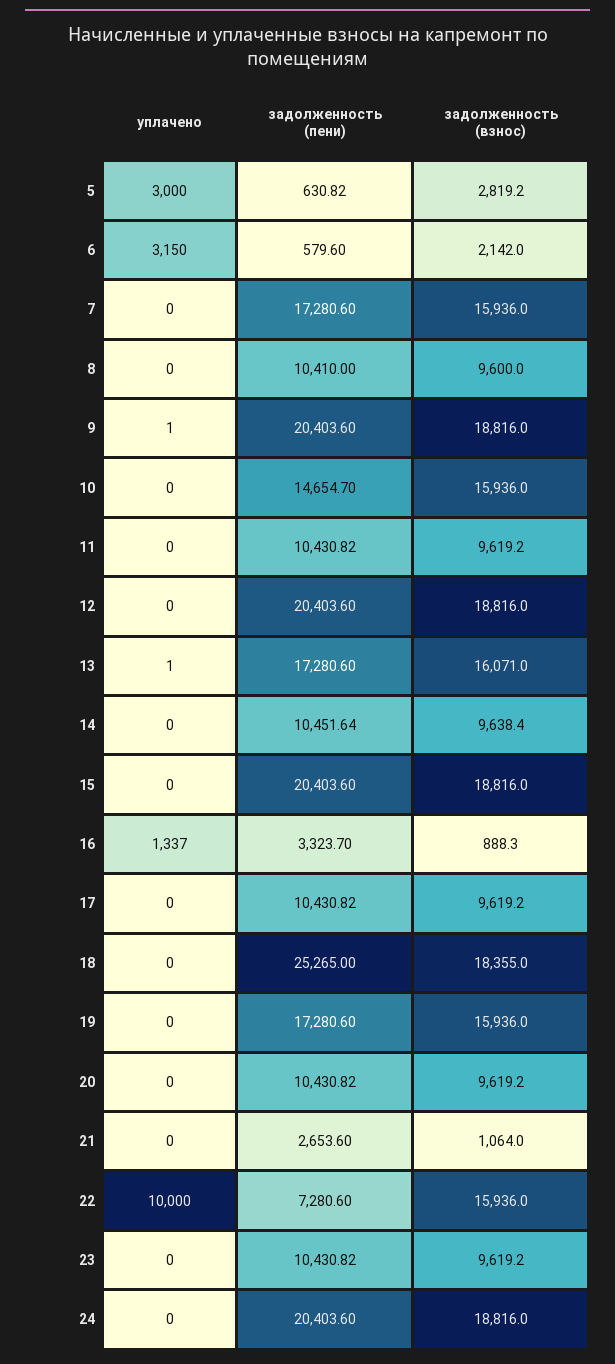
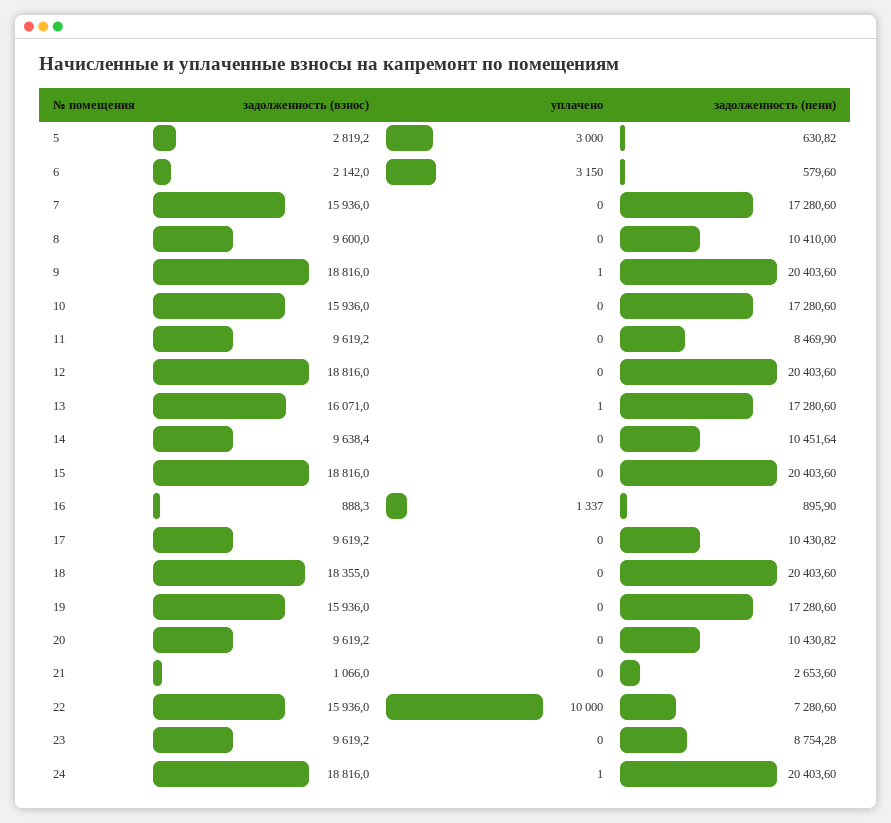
  {
    "уплачено": {
      "5": 3000,
      "6": 3150,
      "7": 0,
      "8": 0,
      "9": 1,
      "10": 0,
      "11": 0,
      "12": 0,
      "13": 1,
      "14": 0,
      "15": 0,
      "16": 1337,
      "17": 0,
      "18": 0,
      "19": 0,
      "20": 0,
      "21": 0,
      "22": 10000,
      "23": 0,
-     "24": 0
+     "24": 1
    },
    "задолженность (пени)": {
      "5": 630.82,
      "6": 579.6,
      "7": 17280.6,
      "8": 10410,
      "9": 20403.6,
-     "10": 14654.7,
+     "10": 17280.6,
-     "11": 10430.82,
+     "11": 8469.9,
      "12": 20403.6,
      "13": 17280.6,
      "14": 10451.64,
      "15": 20403.6,
-     "16": 3323.7,
+     "16": 895.9,
      "17": 10430.82,
-     "18": 25265,
+     "18": 20403.6,
      "19": 17280.6,
      "20": 10430.82,
      "21": 2653.6,
      "22": 7280.6,
-     "23": 10430.82,
+     "23": 8754.28,
      "24": 20403.6
    },
    "задолженность (взнос)": {
      "5": 2819.2,
      "6": 2142,
      "7": 15936,
      "8": 9600,
      "9": 18816,
      "10": 15936,
      "11": 9619.2,
      "12": 18816,
      "13": 16071,
      "14": 9638.4,
      "15": 18816,
      "16": 888.3,
      "17": 9619.2,
      "18": 18355,
      "19": 15936,
      "20": 9619.2,
-     "21": 1064,
+     "21": 1066,
      "22": 15936,
      "23": 9619.2,
      "24": 18816
    }
  }

